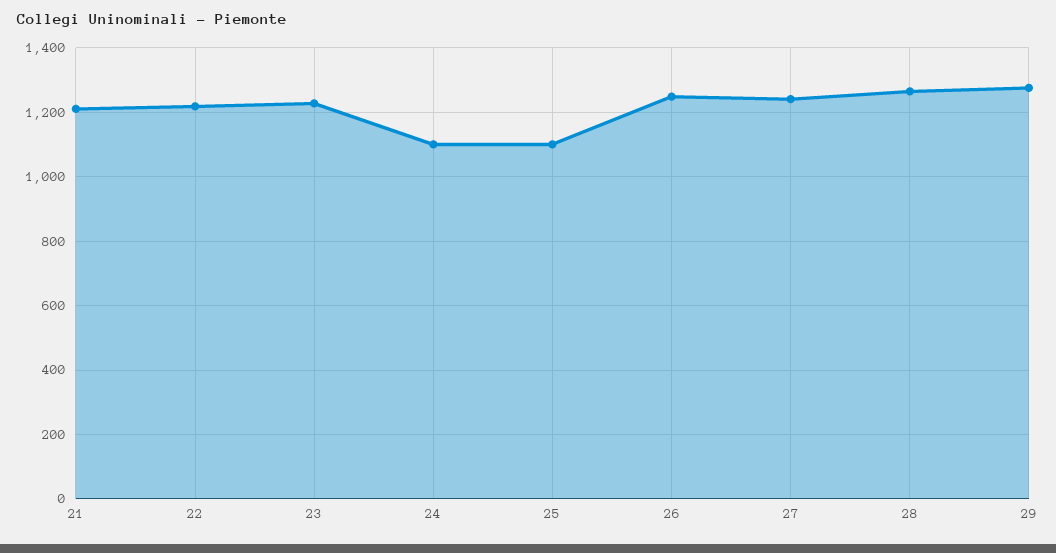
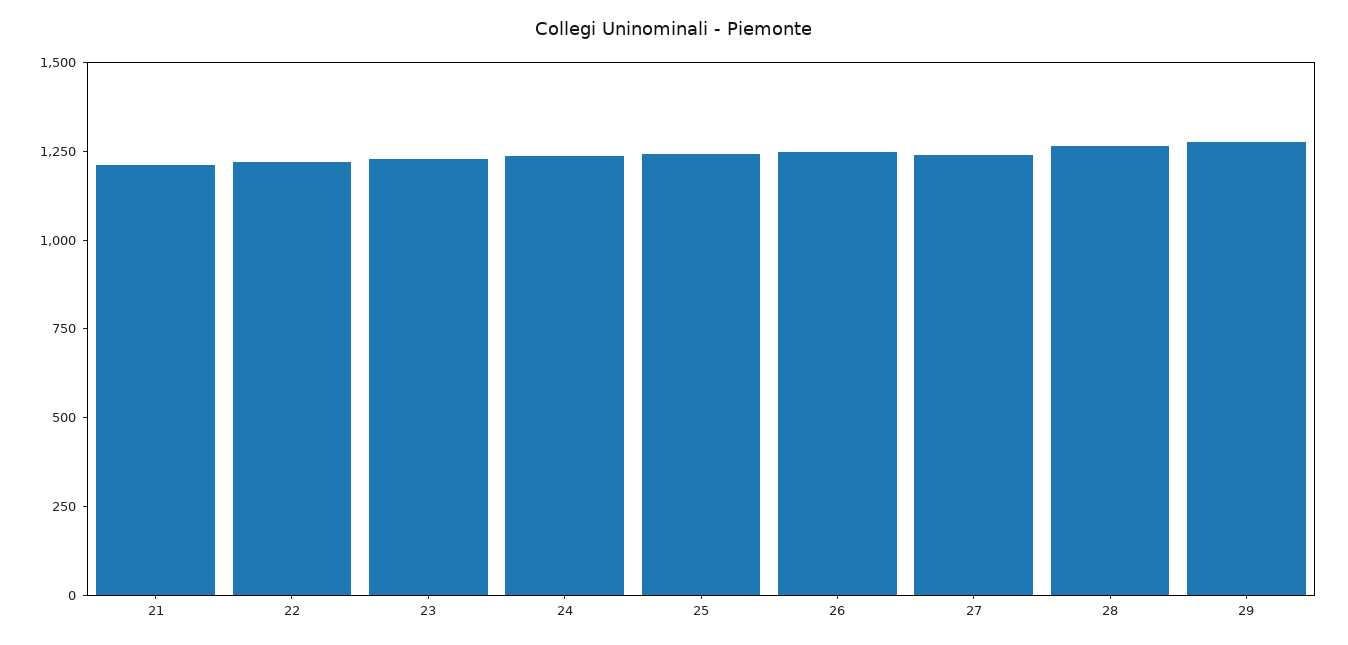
  {
    "21": 1220,
    "22": 1220,
    "23": 1220,
-   "24": 1100,
+   "24": 1250,
-   "25": 1100,
+   "25": 1250,
    "26": 1240,
    "27": 1240,
    "28": 1260,
    "29": 1280
  }

